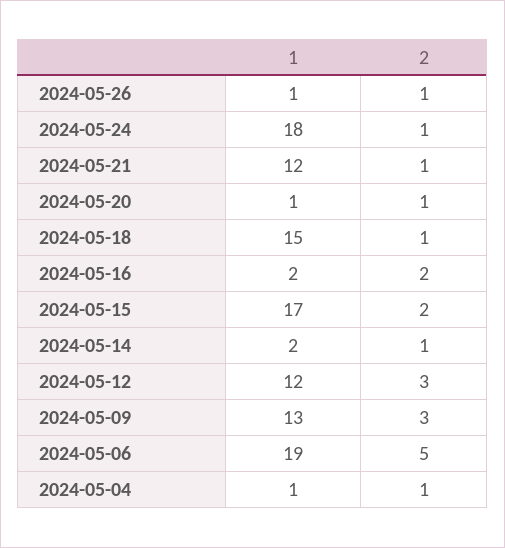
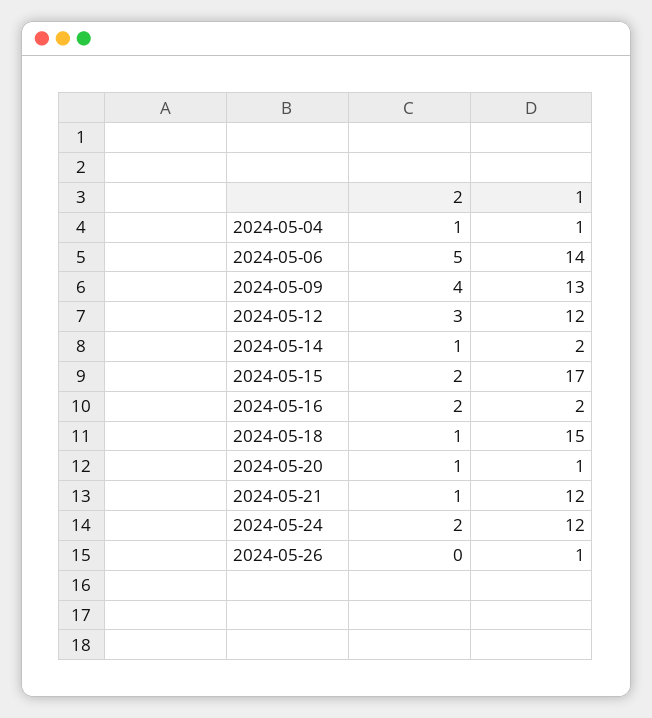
  {
    "1": {
      "2024-05-26": 1,
-     "2024-05-24": 18,
+     "2024-05-24": 12,
      "2024-05-21": 12,
      "2024-05-20": 1,
      "2024-05-18": 15,
      "2024-05-16": 2,
      "2024-05-15": 17,
      "2024-05-14": 2,
      "2024-05-12": 12,
      "2024-05-09": 13,
-     "2024-05-06": 19,
+     "2024-05-06": 14,
      "2024-05-04": 1
    },
    "2": {
-     "2024-05-26": 1,
+     "2024-05-26": 0,
-     "2024-05-24": 1,
+     "2024-05-24": 2,
      "2024-05-21": 1,
      "2024-05-20": 1,
      "2024-05-18": 1,
      "2024-05-16": 2,
      "2024-05-15": 2,
      "2024-05-14": 1,
      "2024-05-12": 3,
-     "2024-05-09": 3,
+     "2024-05-09": 4,
      "2024-05-06": 5,
      "2024-05-04": 1
    }
  }

